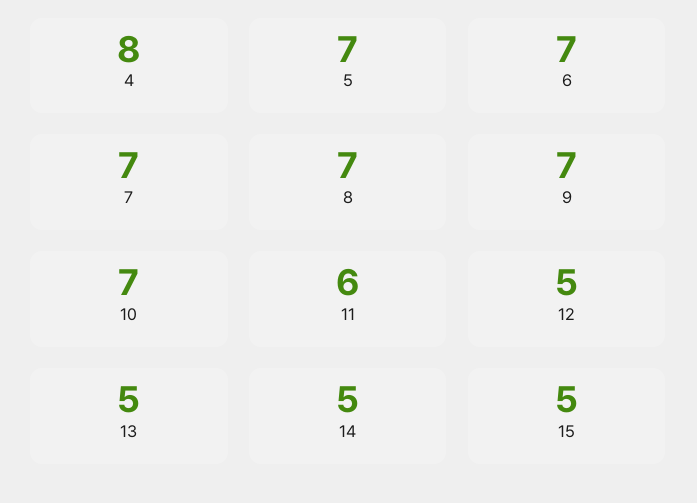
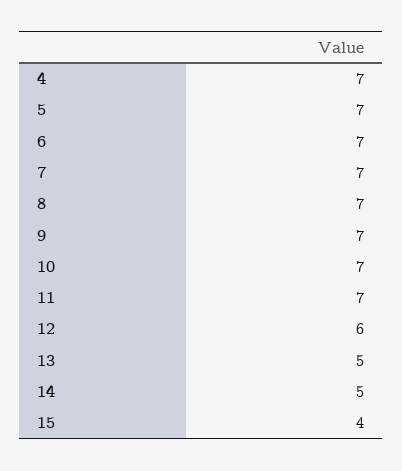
  {
-   "4": 8,
+   "4": 7,
    "5": 7,
    "6": 7,
    "7": 7,
    "8": 7,
    "9": 7,
    "10": 7,
-   "11": 6,
+   "11": 7,
-   "12": 5,
+   "12": 6,
    "13": 5,
    "14": 5,
-   "15": 5
+   "15": 4
  }

